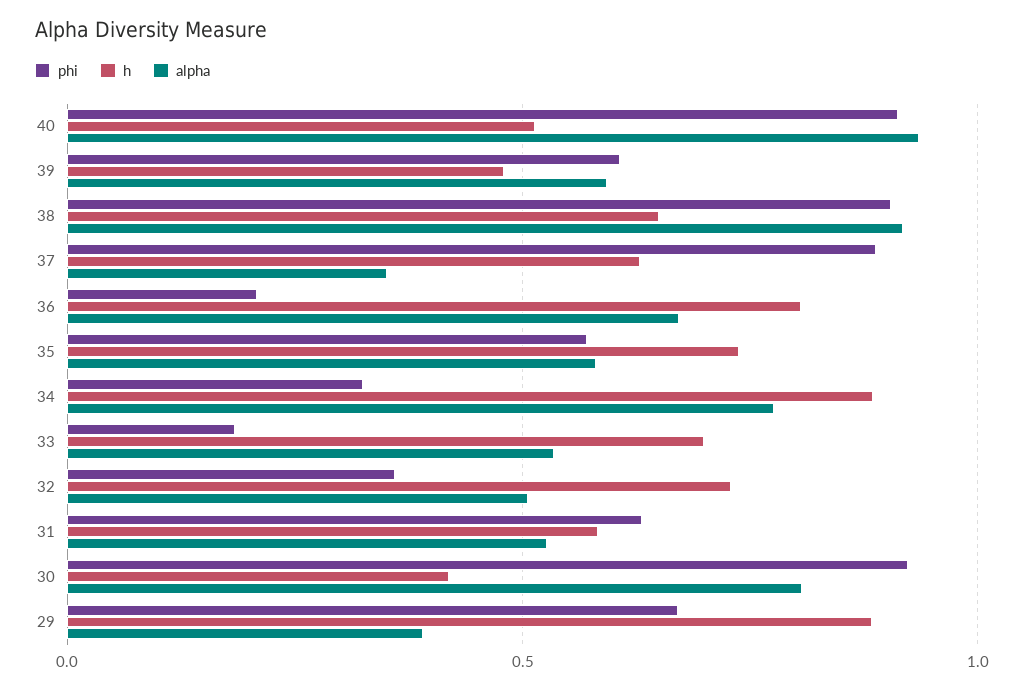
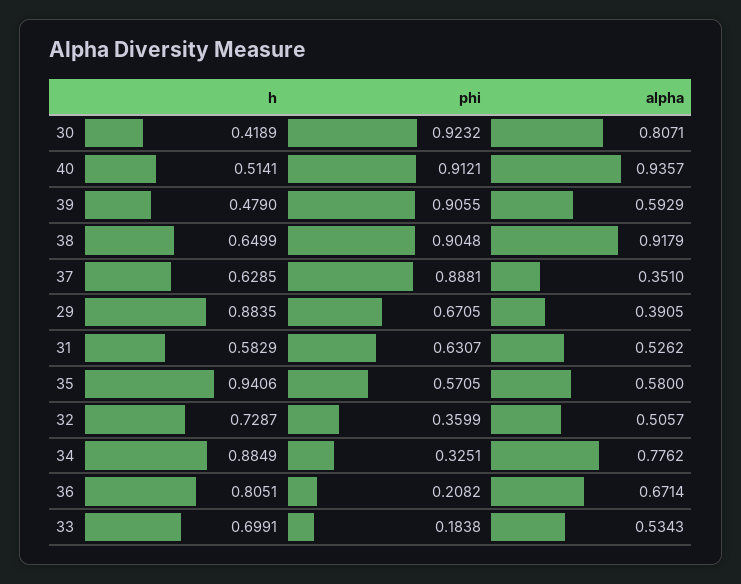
  {
    "phi": {
      "40": 0.9121,
-     "39": 0.6,
+     "39": 0.9055,
      "38": 0.9048,
      "37": 0.8881,
      "36": 0.2082,
      "35": 0.5705,
      "34": 0.3251,
      "33": 0.1838,
      "32": 0.3599,
      "31": 0.6307,
      "30": 0.9232,
      "29": 0.6705
    },
    "h": {
      "40": 0.5141,
      "39": 0.479,
      "38": 0.6499,
      "37": 0.6285,
      "36": 0.8051,
-     "35": 0.75,
+     "35": 0.9406,
      "34": 0.8849,
      "33": 0.6991,
      "32": 0.7287,
      "31": 0.5829,
      "30": 0.4189,
      "29": 0.8835
    },
    "alpha": {
      "40": 0.9357,
      "39": 0.5929,
      "38": 0.9179,
      "37": 0.351,
      "36": 0.6714,
      "35": 0.58,
      "34": 0.7762,
      "33": 0.5343,
      "32": 0.5057,
      "31": 0.5262,
      "30": 0.8071,
      "29": 0.3905
    }
  }

